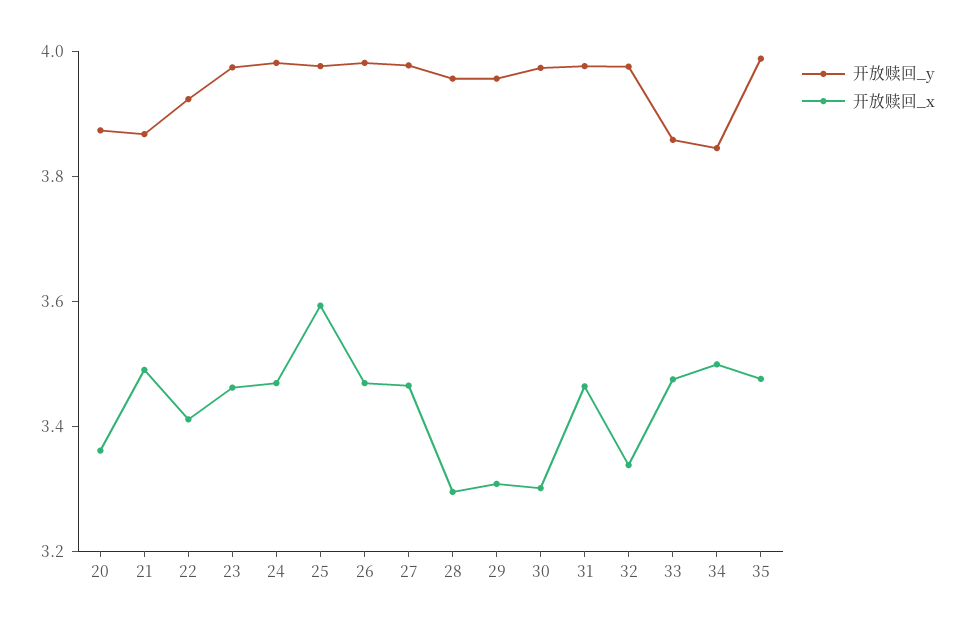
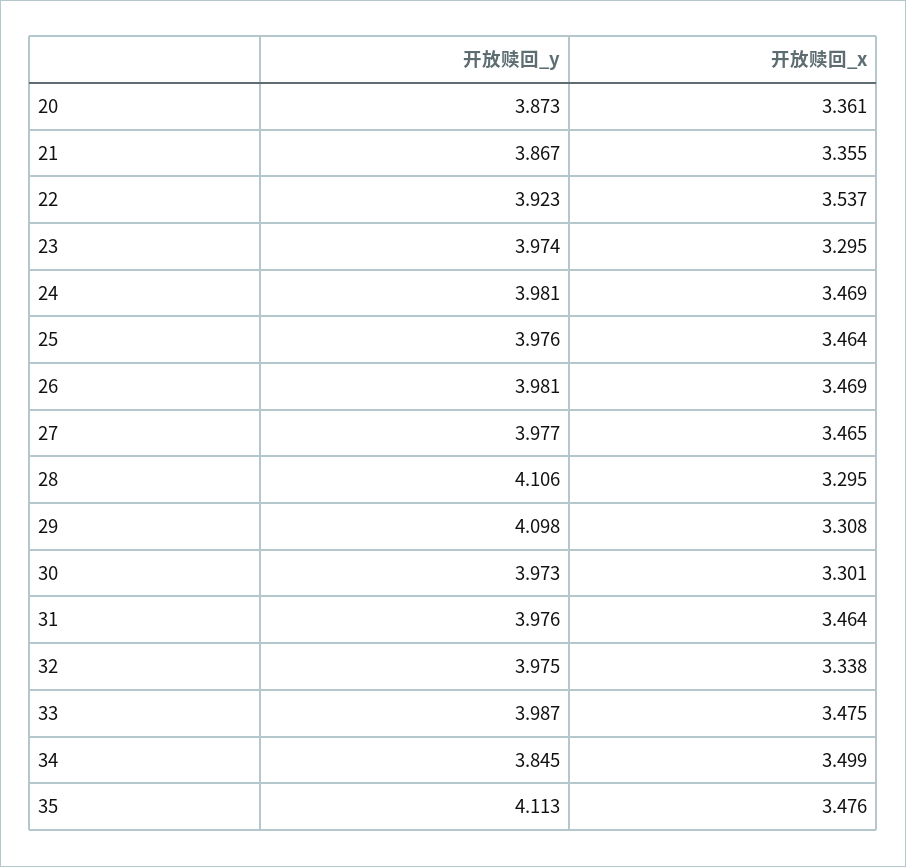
  {
    "开放赎回_y": {
      "20": 3.873,
      "21": 3.867,
      "22": 3.923,
      "23": 3.974,
      "24": 3.981,
      "25": 3.976,
      "26": 3.981,
      "27": 3.977,
-     "28": 3.95,
+     "28": 4.106,
-     "29": 3.95,
+     "29": 4.098,
      "30": 3.973,
      "31": 3.976,
      "32": 3.975,
-     "33": 3.85,
+     "33": 3.987,
      "34": 3.845,
-     "35": 4
+     "35": 4.113
    },
    "开放赎回_x": {
      "20": 3.361,
-     "21": 3.5,
+     "21": 3.355,
-     "22": 3.4,
+     "22": 3.537,
-     "23": 3.45,
+     "23": 3.295,
      "24": 3.469,
-     "25": 3.6,
+     "25": 3.464,
      "26": 3.469,
      "27": 3.465,
      "28": 3.295,
      "29": 3.308,
      "30": 3.301,
      "31": 3.464,
      "32": 3.338,
      "33": 3.475,
      "34": 3.499,
      "35": 3.476
    }
  }

